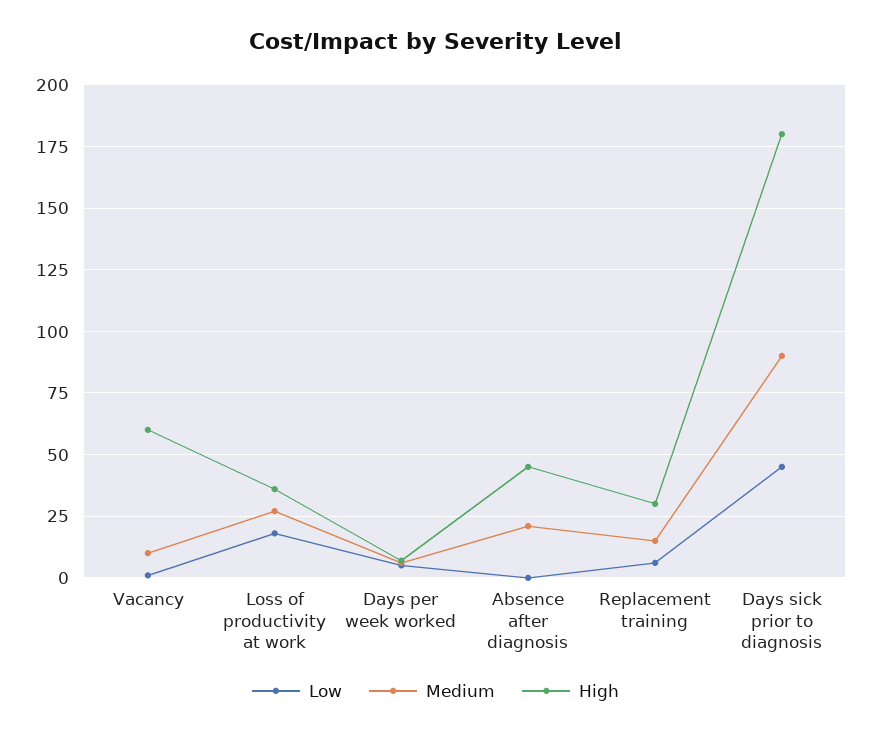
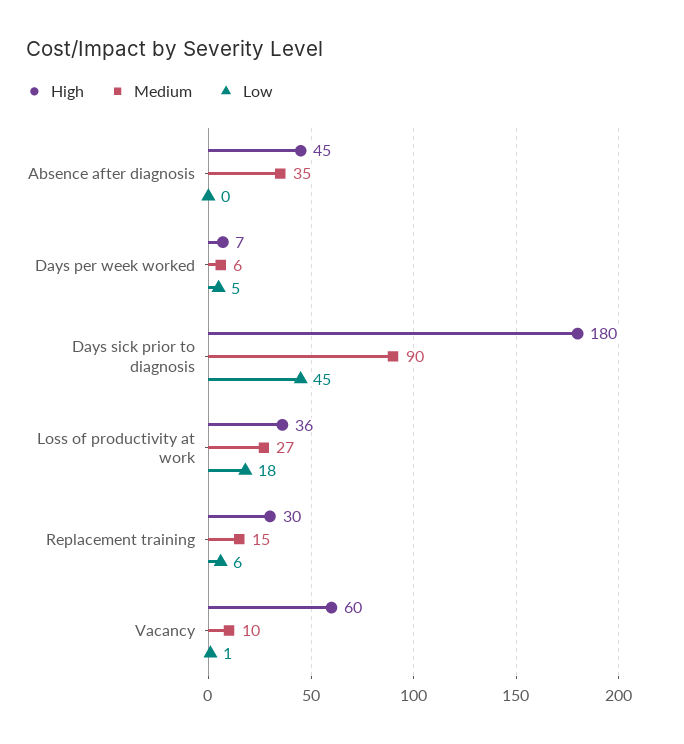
  {
    "Low": {
      "Vacancy": 1,
      "Loss of productivity at work": 18,
      "Days per week worked": 5,
      "Absence after diagnosis": 0,
      "Replacement training": 6,
      "Days sick prior to diagnosis": 45
    },
    "Medium": {
      "Vacancy": 10,
      "Loss of productivity at work": 27,
      "Days per week worked": 6,
-     "Absence after diagnosis": 20,
+     "Absence after diagnosis": 35,
      "Replacement training": 15,
      "Days sick prior to diagnosis": 90
    },
    "High": {
      "Vacancy": 60,
      "Loss of productivity at work": 36,
      "Days per week worked": 7,
      "Absence after diagnosis": 45,
      "Replacement training": 30,
      "Days sick prior to diagnosis": 180
    }
  }

